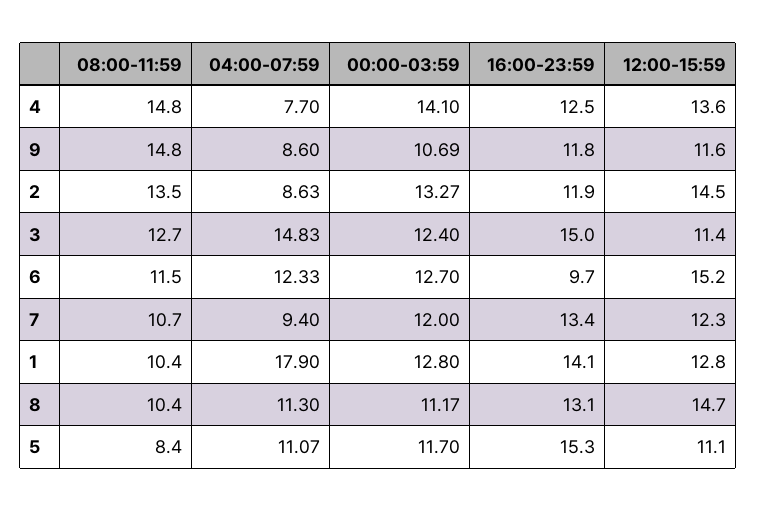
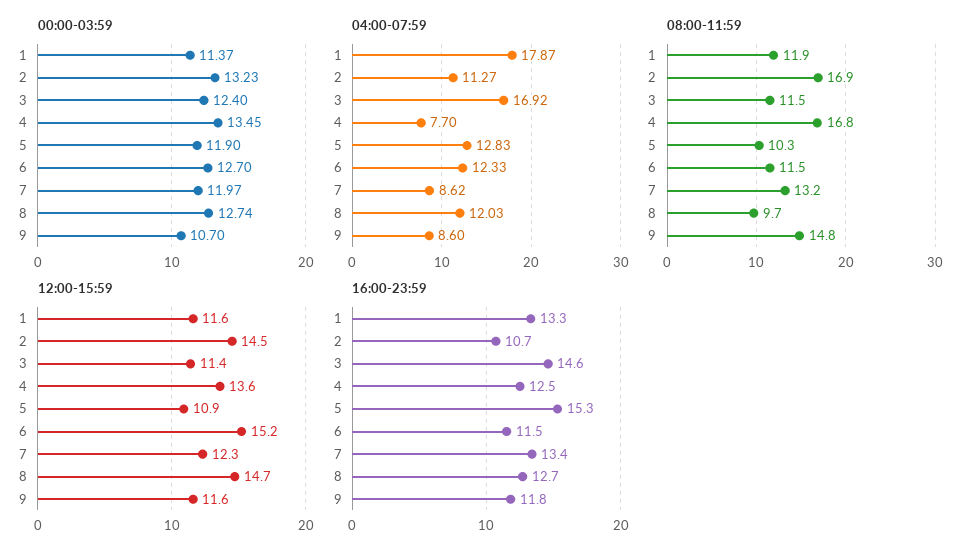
  {
    "08:00-11:59": {
-     "4": 14.8,
+     "4": 16.8,
      "9": 14.8,
-     "2": 13.5,
+     "2": 16.9,
-     "3": 12.7,
+     "3": 11.5,
      "6": 11.5,
-     "7": 10.7,
+     "7": 13.2,
-     "1": 10.4,
+     "1": 11.9,
-     "8": 10.4,
+     "8": 9.7,
-     "5": 8.4
+     "5": 10.3
    },
    "04:00-07:59": {
      "4": 7.7,
      "9": 8.6,
-     "2": 8.63,
+     "2": 11.27,
-     "3": 14.83,
+     "3": 16.92,
      "6": 12.33,
-     "7": 9.4,
+     "7": 8.62,
-     "1": 17.9,
+     "1": 17.87,
-     "8": 11.3,
+     "8": 12.03,
-     "5": 11.07
+     "5": 12.83
    },
    "00:00-03:59": {
-     "4": 14.1,
+     "4": 13.45,
-     "9": 10.69,
+     "9": 10.7,
-     "2": 13.27,
+     "2": 13.23,
      "3": 12.4,
      "6": 12.7,
-     "7": 12,
+     "7": 11.97,
-     "1": 12.8,
+     "1": 11.37,
-     "8": 11.17,
+     "8": 12.74,
-     "5": 11.7
+     "5": 11.9
    },
    "16:00-23:59": {
      "4": 12.5,
      "9": 11.8,
-     "2": 11.9,
+     "2": 10.7,
-     "3": 15,
+     "3": 14.6,
-     "6": 9.7,
+     "6": 11.5,
      "7": 13.4,
-     "1": 14.1,
+     "1": 13.3,
-     "8": 13.1,
+     "8": 12.7,
      "5": 15.3
    },
    "12:00-15:59": {
      "4": 13.6,
      "9": 11.6,
      "2": 14.5,
      "3": 11.4,
      "6": 15.2,
      "7": 12.3,
-     "1": 12.8,
+     "1": 11.6,
      "8": 14.7,
-     "5": 11.1
+     "5": 10.9
    }
  }

